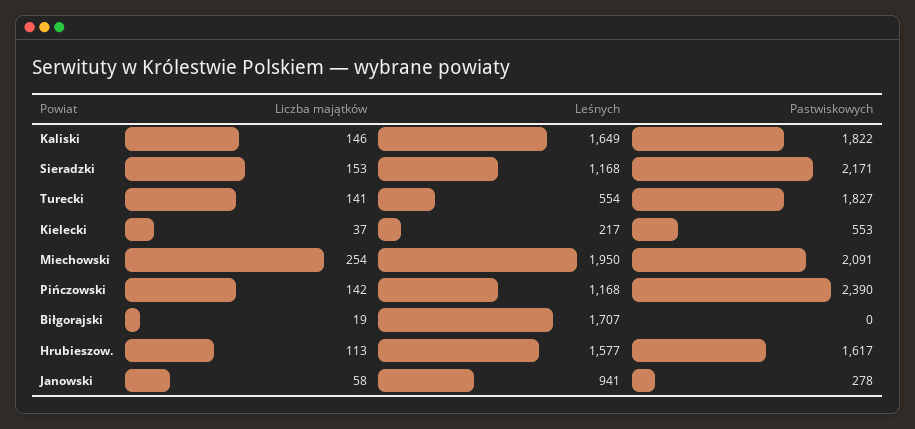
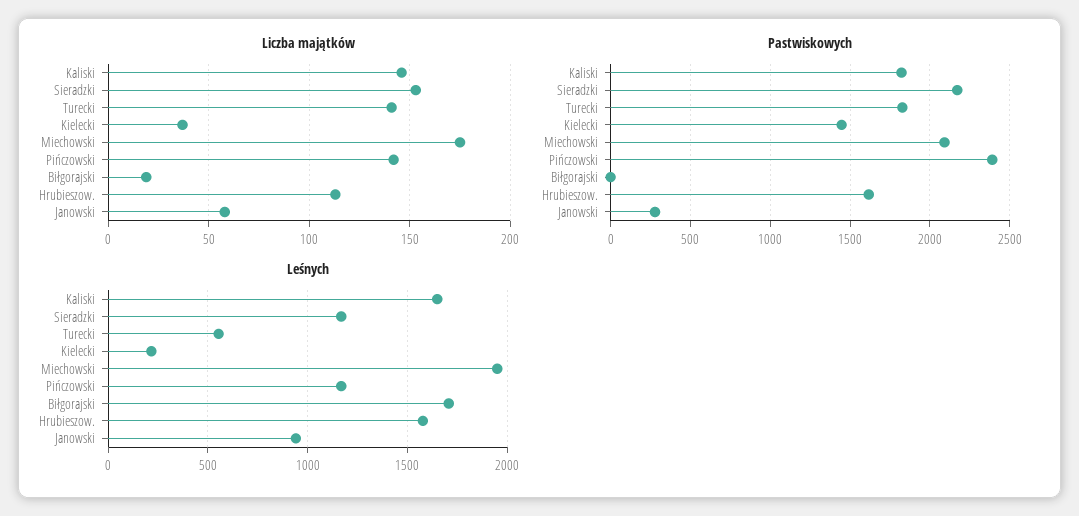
  {
    "Liczba majątków": {
      "Kaliski": 146,
      "Sieradzki": 153,
      "Turecki": 141,
      "Kielecki": 37,
-     "Miechowski": 254,
+     "Miechowski": 175,
      "Pińczowski": 142,
      "Biłgorajski": 19,
      "Hrubieszow.": 113,
      "Janowski": 58
    },
    "Leśnych": {
      "Kaliski": 1649,
      "Sieradzki": 1168,
      "Turecki": 554,
      "Kielecki": 217,
      "Miechowski": 1950,
      "Pińczowski": 1168,
      "Biłgorajski": 1707,
      "Hrubieszow.": 1577,
      "Janowski": 941
    },
    "Pastwiskowych": {
      "Kaliski": 1822,
      "Sieradzki": 2171,
      "Turecki": 1827,
-     "Kielecki": 553,
+     "Kielecki": 1450,
      "Miechowski": 2091,
      "Pińczowski": 2390,
      "Biłgorajski": 0,
      "Hrubieszow.": 1617,
      "Janowski": 278
    }
  }

